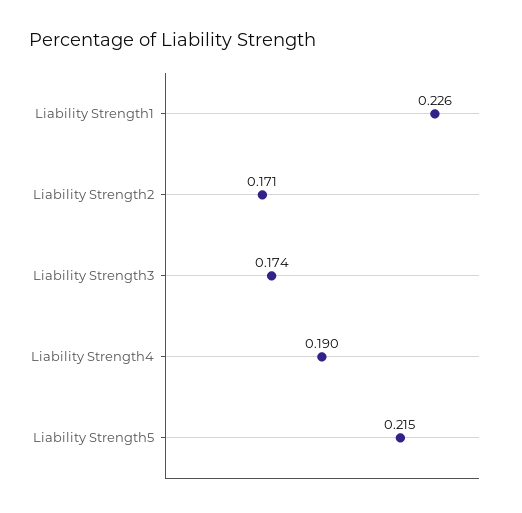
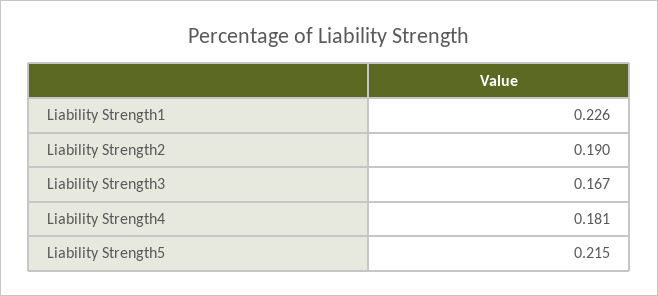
  {
    "Liability Strength1": 0.226,
-   "Liability Strength2": 0.171,
+   "Liability Strength2": 0.19,
-   "Liability Strength3": 0.174,
+   "Liability Strength3": 0.167,
-   "Liability Strength4": 0.19,
+   "Liability Strength4": 0.181,
    "Liability Strength5": 0.215
  }

